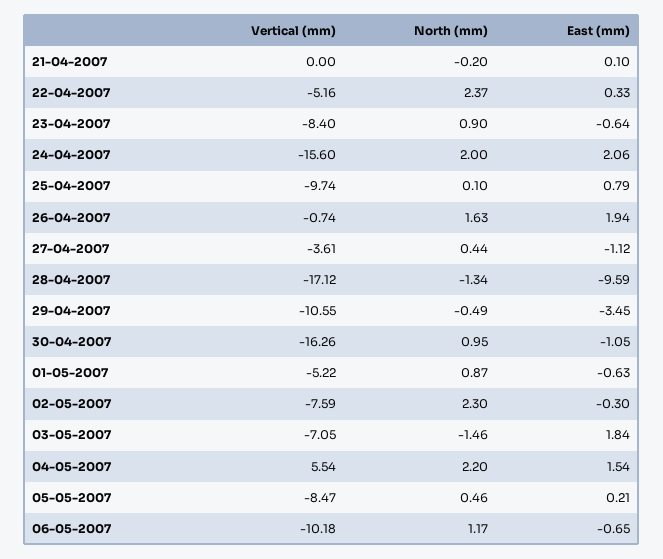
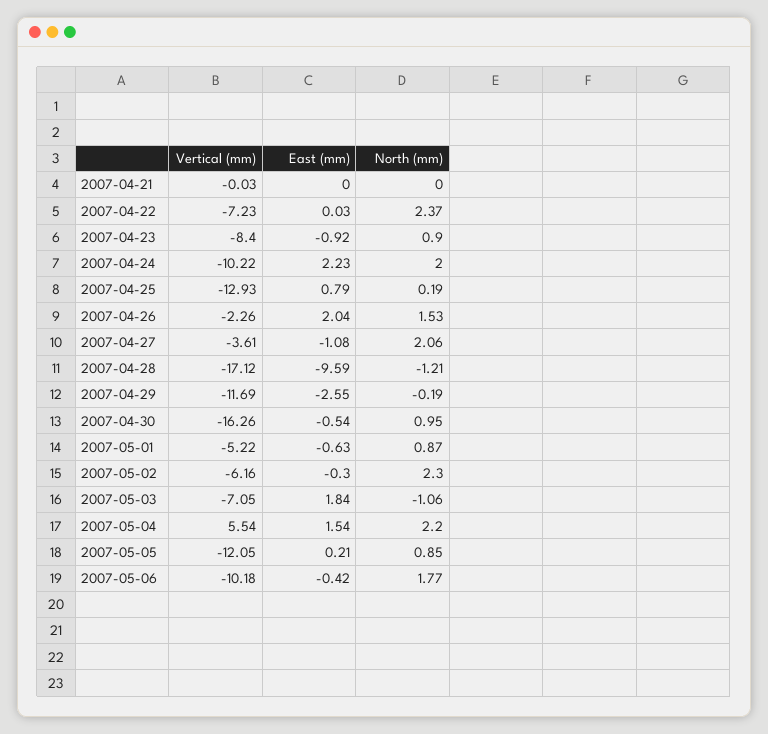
  {
    "Vertical (mm)": {
-     "21-04-2007": 0,
+     "21-04-2007": -0.03,
-     "22-04-2007": -5.16,
+     "22-04-2007": -7.23,
      "23-04-2007": -8.4,
-     "24-04-2007": -15.6,
+     "24-04-2007": -10.22,
-     "25-04-2007": -9.74,
+     "25-04-2007": -12.93,
-     "26-04-2007": -0.74,
+     "26-04-2007": -2.26,
      "27-04-2007": -3.61,
      "28-04-2007": -17.12,
-     "29-04-2007": -10.55,
+     "29-04-2007": -11.69,
      "30-04-2007": -16.26,
      "01-05-2007": -5.22,
-     "02-05-2007": -7.59,
+     "02-05-2007": -6.16,
      "03-05-2007": -7.05,
      "04-05-2007": 5.54,
-     "05-05-2007": -8.47,
+     "05-05-2007": -12.05,
      "06-05-2007": -10.18
    },
    "North (mm)": {
-     "21-04-2007": -0.2,
+     "21-04-2007": 0,
      "22-04-2007": 2.37,
      "23-04-2007": 0.9,
      "24-04-2007": 2,
-     "25-04-2007": 0.1,
+     "25-04-2007": 0.19,
-     "26-04-2007": 1.63,
+     "26-04-2007": 1.53,
-     "27-04-2007": 0.44,
+     "27-04-2007": 2.06,
-     "28-04-2007": -1.34,
+     "28-04-2007": -1.21,
-     "29-04-2007": -0.49,
+     "29-04-2007": -0.19,
      "30-04-2007": 0.95,
      "01-05-2007": 0.87,
      "02-05-2007": 2.3,
-     "03-05-2007": -1.46,
+     "03-05-2007": -1.06,
      "04-05-2007": 2.2,
-     "05-05-2007": 0.46,
+     "05-05-2007": 0.85,
-     "06-05-2007": 1.17
+     "06-05-2007": 1.77
    },
    "East (mm)": {
-     "21-04-2007": 0.1,
+     "21-04-2007": 0,
-     "22-04-2007": 0.33,
+     "22-04-2007": 0.03,
-     "23-04-2007": -0.64,
+     "23-04-2007": -0.92,
-     "24-04-2007": 2.06,
+     "24-04-2007": 2.23,
      "25-04-2007": 0.79,
-     "26-04-2007": 1.94,
+     "26-04-2007": 2.04,
-     "27-04-2007": -1.12,
+     "27-04-2007": -1.08,
      "28-04-2007": -9.59,
-     "29-04-2007": -3.45,
+     "29-04-2007": -2.55,
-     "30-04-2007": -1.05,
+     "30-04-2007": -0.54,
      "01-05-2007": -0.63,
      "02-05-2007": -0.3,
      "03-05-2007": 1.84,
      "04-05-2007": 1.54,
      "05-05-2007": 0.21,
-     "06-05-2007": -0.65
+     "06-05-2007": -0.42
    }
  }

